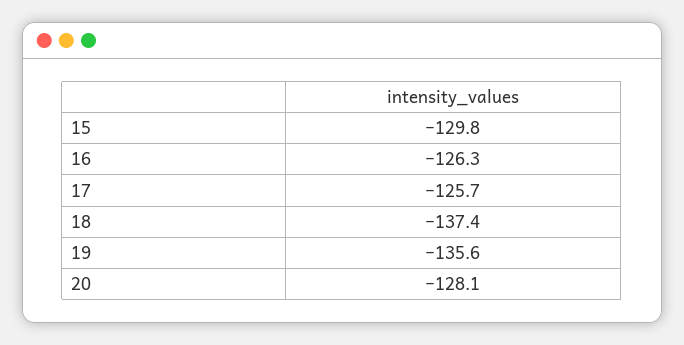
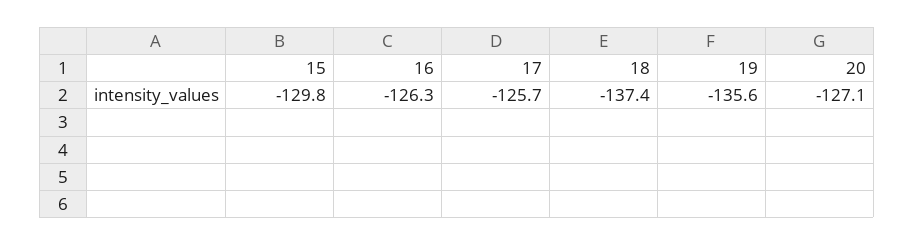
  {
    "15": -129.8,
    "16": -126.3,
    "17": -125.7,
    "18": -137.4,
    "19": -135.6,
-   "20": -128.1
+   "20": -127.1
  }

